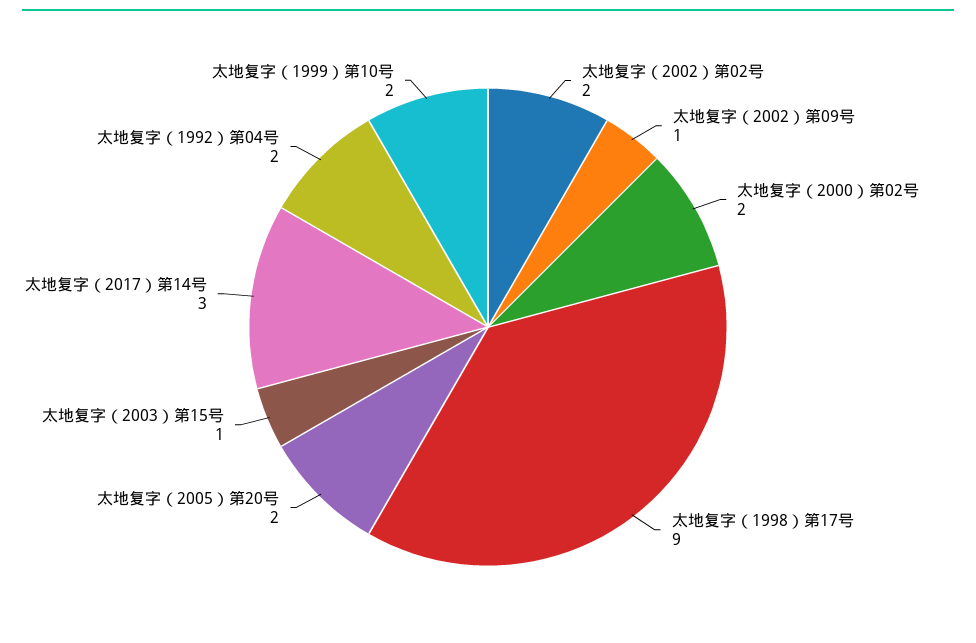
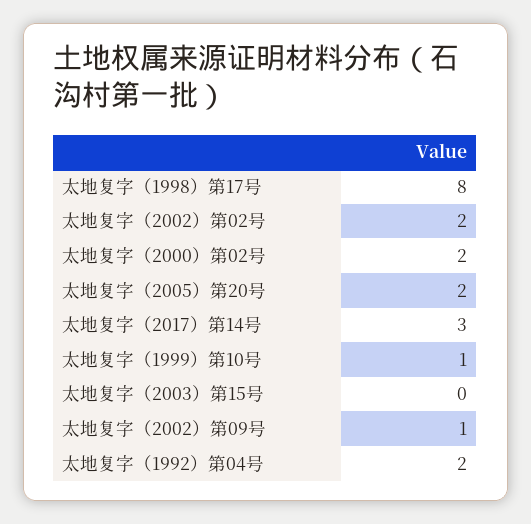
  {
    "太地复字（2002）第02号": 2,
    "太地复字（2002）第09号": 1,
    "太地复字（2000）第02号": 2,
-   "太地复字（1998）第17号": 9,
+   "太地复字（1998）第17号": 8,
    "太地复字（2005）第20号": 2,
-   "太地复字（2003）第15号": 1,
+   "太地复字（2003）第15号": 0,
    "太地复字（2017）第14号": 3,
    "太地复字（1992）第04号": 2,
-   "太地复字（1999）第10号": 2
+   "太地复字（1999）第10号": 1
  }

